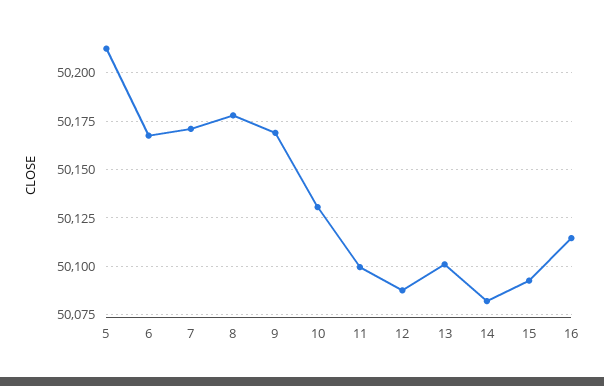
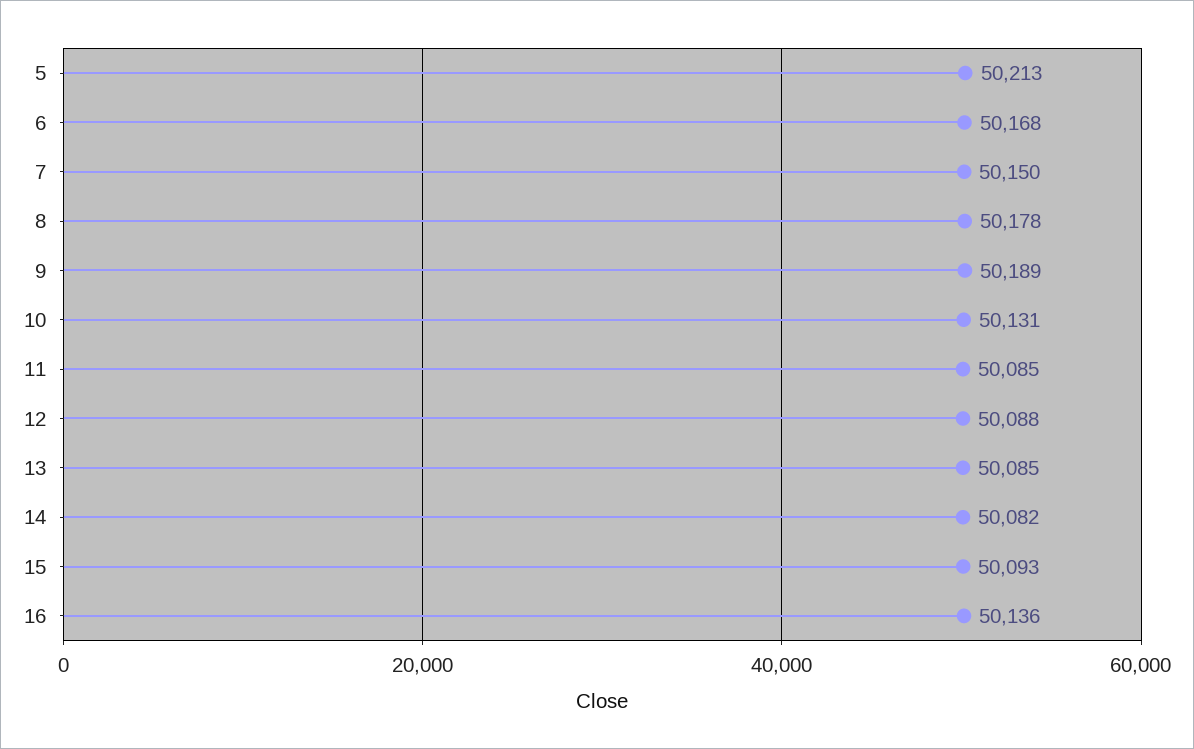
  {
    "5": 50213,
    "6": 50168,
-   "7": 50170,
+   "7": 50150,
    "8": 50178,
-   "9": 50170,
+   "9": 50189,
    "10": 50131,
-   "11": 50100,
+   "11": 50085,
    "12": 50088,
-   "13": 50100,
+   "13": 50085,
    "14": 50082,
    "15": 50093,
-   "16": 50115
+   "16": 50136
  }

